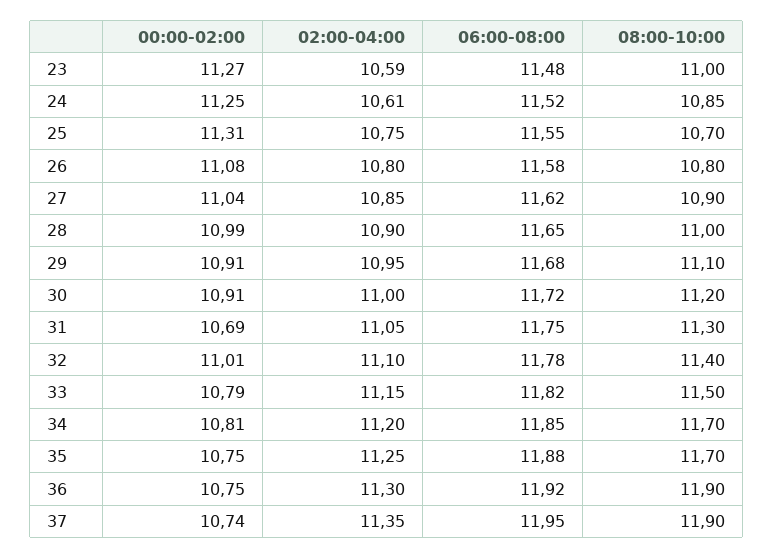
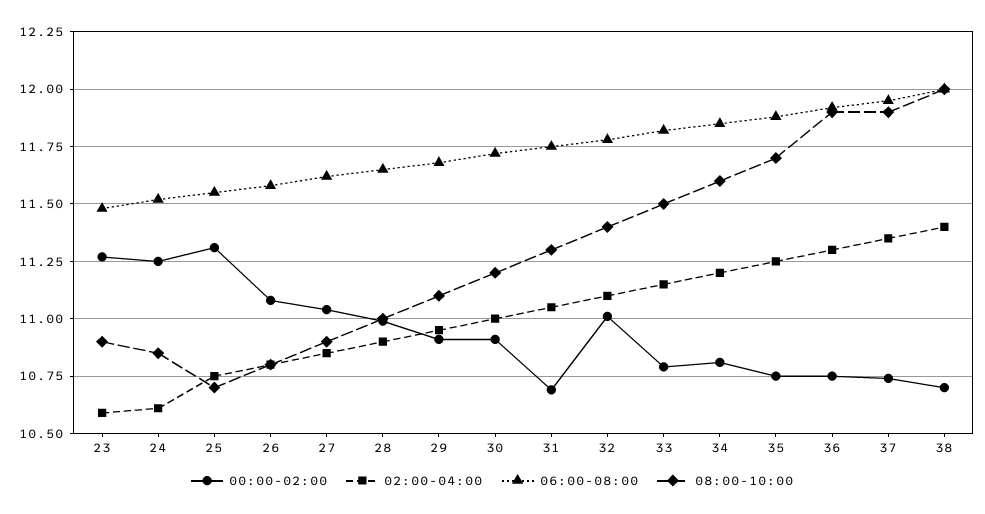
  {
    "00:00-02:00": {
      "23": 11.27,
      "24": 11.25,
      "25": 11.31,
      "26": 11.08,
      "27": 11.04,
      "28": 10.99,
      "29": 10.91,
      "30": 10.91,
      "31": 10.69,
      "32": 11.01,
      "33": 10.79,
      "34": 10.81,
      "35": 10.75,
      "36": 10.75,
-     "37": 10.74
+     "37": 10.74,
+     "38": 10.7
    },
    "02:00-04:00": {
      "23": 10.59,
      "24": 10.61,
      "25": 10.75,
      "26": 10.8,
      "27": 10.85,
      "28": 10.9,
      "29": 10.95,
      "30": 11,
      "31": 11.05,
      "32": 11.1,
      "33": 11.15,
      "34": 11.2,
      "35": 11.25,
      "36": 11.3,
-     "37": 11.35
+     "37": 11.35,
+     "38": 11.4
    },
    "06:00-08:00": {
      "23": 11.48,
      "24": 11.52,
      "25": 11.55,
      "26": 11.58,
      "27": 11.62,
      "28": 11.65,
      "29": 11.68,
      "30": 11.72,
      "31": 11.75,
      "32": 11.78,
      "33": 11.82,
      "34": 11.85,
      "35": 11.88,
      "36": 11.92,
-     "37": 11.95
+     "37": 11.95,
+     "38": 12
    },
    "08:00-10:00": {
-     "23": 11,
+     "23": 10.9,
      "24": 10.85,
      "25": 10.7,
      "26": 10.8,
      "27": 10.9,
      "28": 11,
      "29": 11.1,
      "30": 11.2,
      "31": 11.3,
      "32": 11.4,
      "33": 11.5,
-     "34": 11.7,
+     "34": 11.6,
      "35": 11.7,
      "36": 11.9,
-     "37": 11.9
+     "37": 11.9,
+     "38": 12
    }
  }

